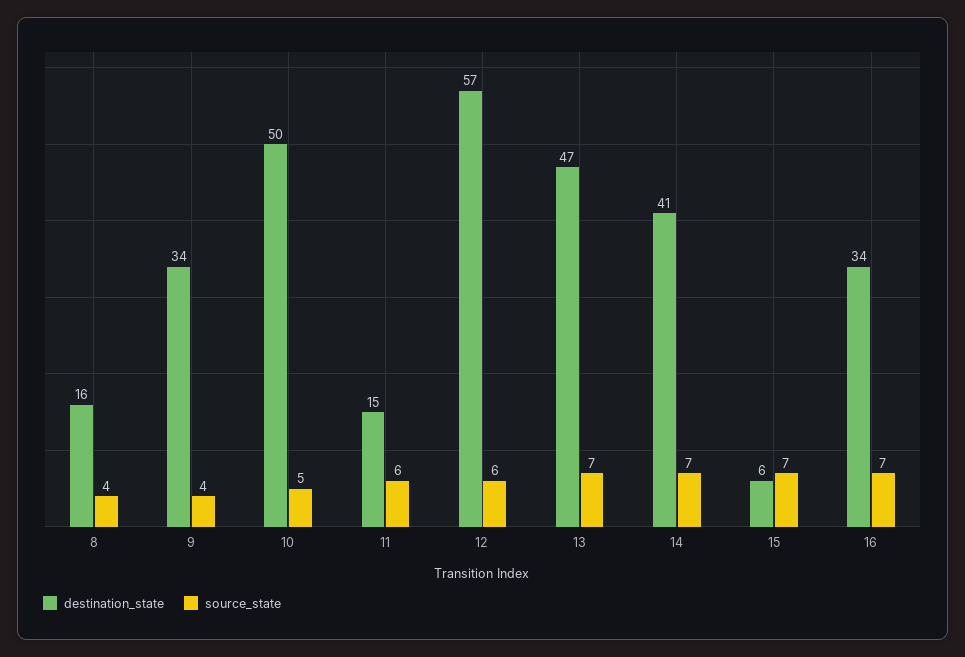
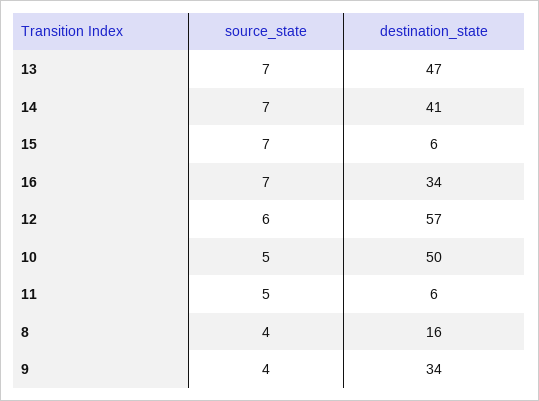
  {
    "destination_state": {
      "8": 16,
      "9": 34,
      "10": 50,
-     "11": 15,
+     "11": 6,
      "12": 57,
      "13": 47,
      "14": 41,
      "15": 6,
      "16": 34
    },
    "source_state": {
      "8": 4,
      "9": 4,
      "10": 5,
-     "11": 6,
+     "11": 5,
      "12": 6,
      "13": 7,
      "14": 7,
      "15": 7,
      "16": 7
    }
  }

